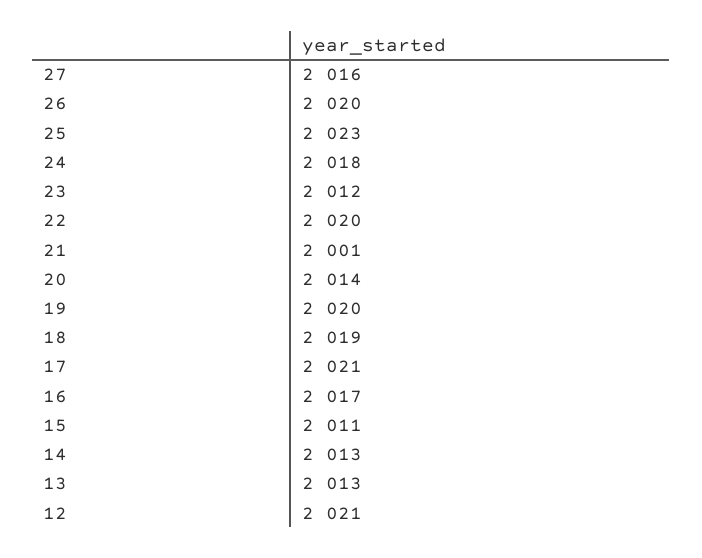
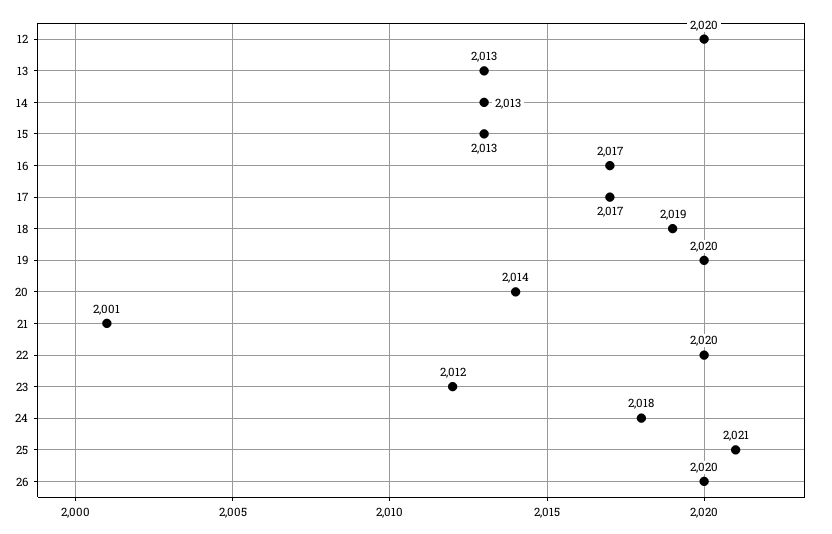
  {
-   "27": 2016,
    "26": 2020,
-   "25": 2023,
+   "25": 2021,
    "24": 2018,
    "23": 2012,
    "22": 2020,
    "21": 2001,
    "20": 2014,
    "19": 2020,
    "18": 2019,
-   "17": 2021,
+   "17": 2017,
    "16": 2017,
-   "15": 2011,
+   "15": 2013,
    "14": 2013,
    "13": 2013,
-   "12": 2021
+   "12": 2020
  }

